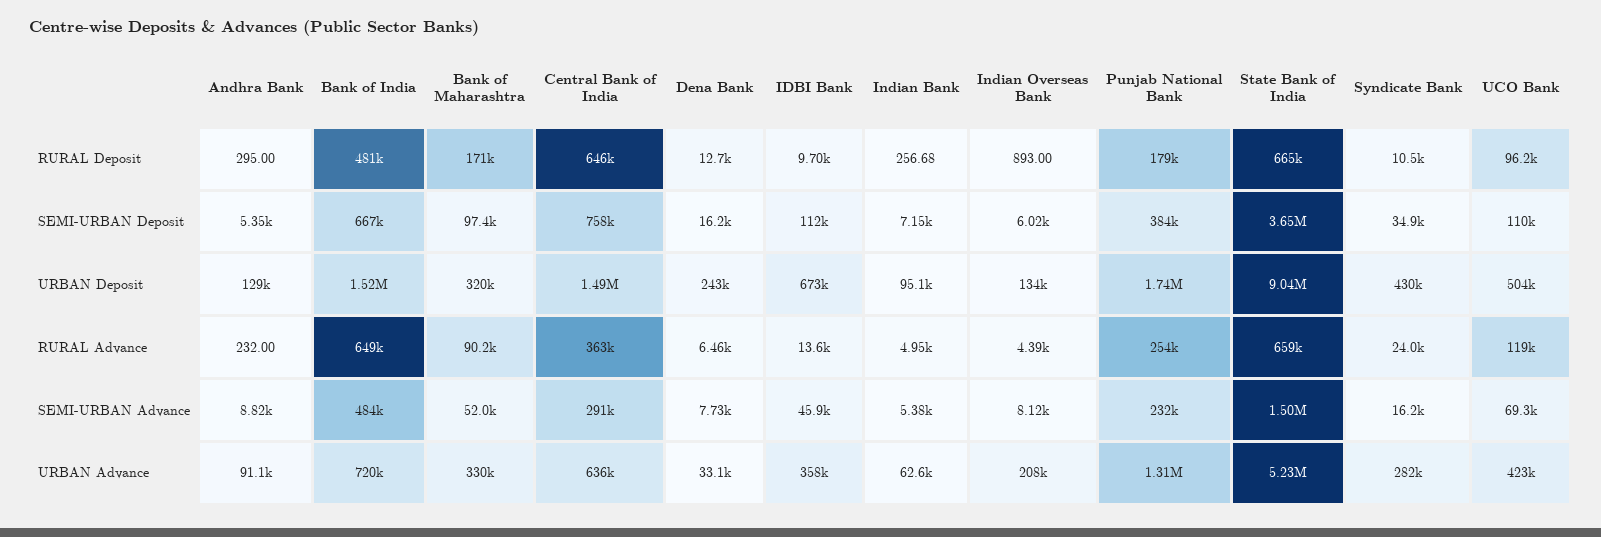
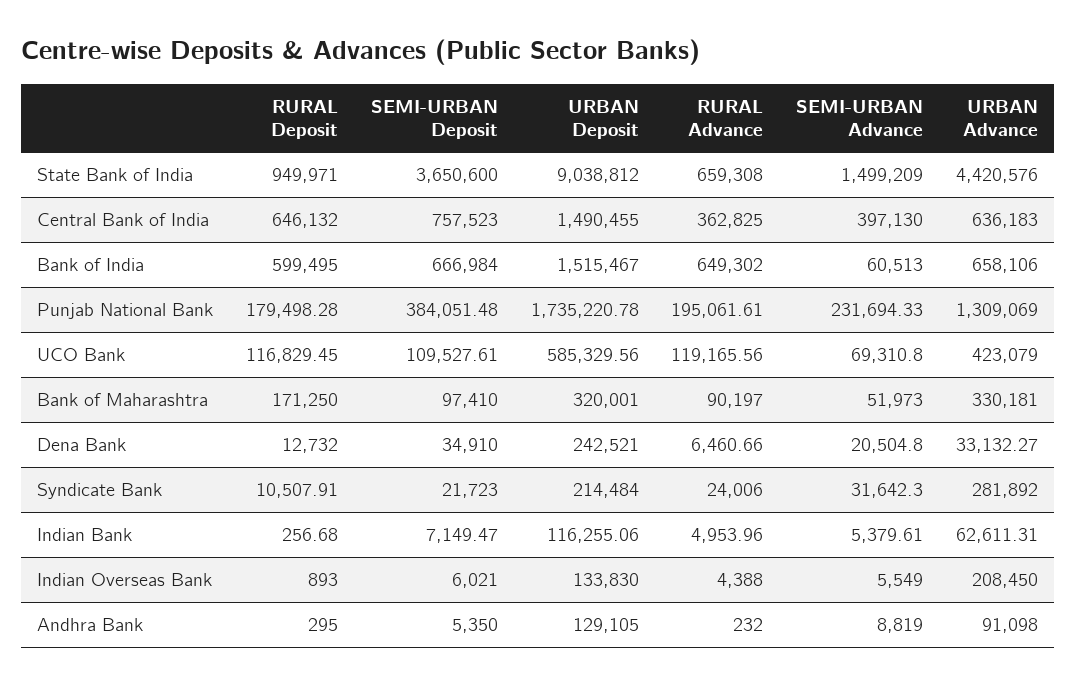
  {
    "Andhra Bank": {
      "RURAL Deposit": 295,
      "SEMI-URBAN Deposit": 5350,
      "URBAN Deposit": 129105,
      "RURAL Advance": 232,
      "SEMI-URBAN Advance": 8819,
      "URBAN Advance": 91098
    },
    "Bank of India": {
-     "RURAL Deposit": 481000,
+     "RURAL Deposit": 599495,
      "SEMI-URBAN Deposit": 666984,
      "URBAN Deposit": 1515467,
      "RURAL Advance": 649302,
-     "SEMI-URBAN Advance": 484000,
+     "SEMI-URBAN Advance": 60513,
-     "URBAN Advance": 720000
+     "URBAN Advance": 658106
    },
    "Bank of Maharashtra": {
      "RURAL Deposit": 171250,
      "SEMI-URBAN Deposit": 97410,
      "URBAN Deposit": 320001,
      "RURAL Advance": 90197,
      "SEMI-URBAN Advance": 51973,
      "URBAN Advance": 330181
    },
    "Central Bank of India": {
      "RURAL Deposit": 646132,
      "SEMI-URBAN Deposit": 757523,
      "URBAN Deposit": 1490455,
      "RURAL Advance": 362825,
-     "SEMI-URBAN Advance": 291000,
+     "SEMI-URBAN Advance": 397130,
      "URBAN Advance": 636183
    },
    "Dena Bank": {
      "RURAL Deposit": 12732,
-     "SEMI-URBAN Deposit": 16200,
+     "SEMI-URBAN Deposit": 34910,
      "URBAN Deposit": 242521,
      "RURAL Advance": 6460.66,
-     "SEMI-URBAN Advance": 7730,
+     "SEMI-URBAN Advance": 20504.8,
      "URBAN Advance": 33132.27
    },
-   "IDBI Bank": {
-     "RURAL Deposit": 9700,
-     "SEMI-URBAN Deposit": 112000,
-     "URBAN Deposit": 673000,
-     "RURAL Advance": 13600,
-     "SEMI-URBAN Advance": 45900,
-     "URBAN Advance": 358000
-   },
    "Indian Bank": {
      "RURAL Deposit": 256.68,
      "SEMI-URBAN Deposit": 7149.47,
-     "URBAN Deposit": 95100,
+     "URBAN Deposit": 116255.06,
      "RURAL Advance": 4953.96,
      "SEMI-URBAN Advance": 5379.61,
      "URBAN Advance": 62611.31
    },
    "Indian Overseas Bank": {
      "RURAL Deposit": 893,
      "SEMI-URBAN Deposit": 6021,
      "URBAN Deposit": 133830,
      "RURAL Advance": 4388,
-     "SEMI-URBAN Advance": 8120,
+     "SEMI-URBAN Advance": 5549,
      "URBAN Advance": 208450
    },
    "Punjab National Bank": {
      "RURAL Deposit": 179498.28,
      "SEMI-URBAN Deposit": 384051.48,
      "URBAN Deposit": 1735220.78,
-     "RURAL Advance": 254000,
+     "RURAL Advance": 195061.61,
      "SEMI-URBAN Advance": 231694.33,
      "URBAN Advance": 1309069
    },
    "State Bank of India": {
-     "RURAL Deposit": 665000,
+     "RURAL Deposit": 949971,
      "SEMI-URBAN Deposit": 3650600,
      "URBAN Deposit": 9038812,
      "RURAL Advance": 659308,
      "SEMI-URBAN Advance": 1499209,
-     "URBAN Advance": 5230000
+     "URBAN Advance": 4420576
    },
    "Syndicate Bank": {
      "RURAL Deposit": 10507.91,
-     "SEMI-URBAN Deposit": 34900,
+     "SEMI-URBAN Deposit": 21723,
-     "URBAN Deposit": 430000,
+     "URBAN Deposit": 214484,
      "RURAL Advance": 24006,
-     "SEMI-URBAN Advance": 16200,
+     "SEMI-URBAN Advance": 31642.3,
      "URBAN Advance": 281892
    },
    "UCO Bank": {
-     "RURAL Deposit": 96200,
+     "RURAL Deposit": 116829.45,
      "SEMI-URBAN Deposit": 109527.61,
-     "URBAN Deposit": 504000,
+     "URBAN Deposit": 585329.56,
      "RURAL Advance": 119165.56,
      "SEMI-URBAN Advance": 69310.8,
      "URBAN Advance": 423079
    }
  }

